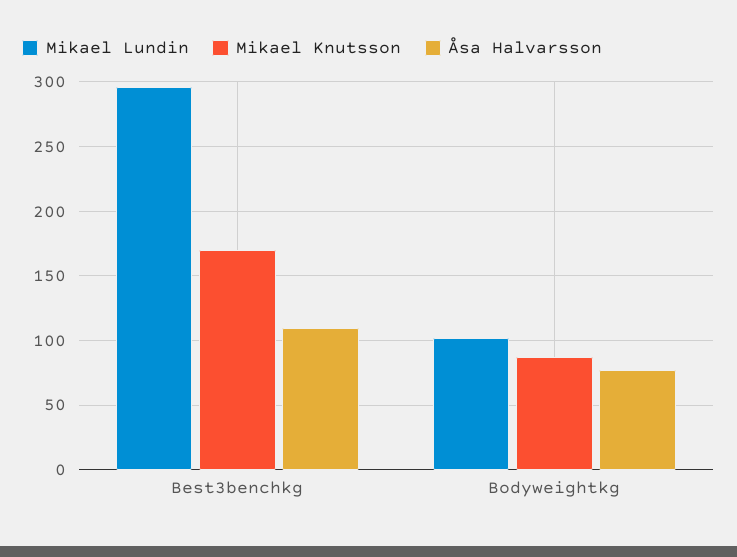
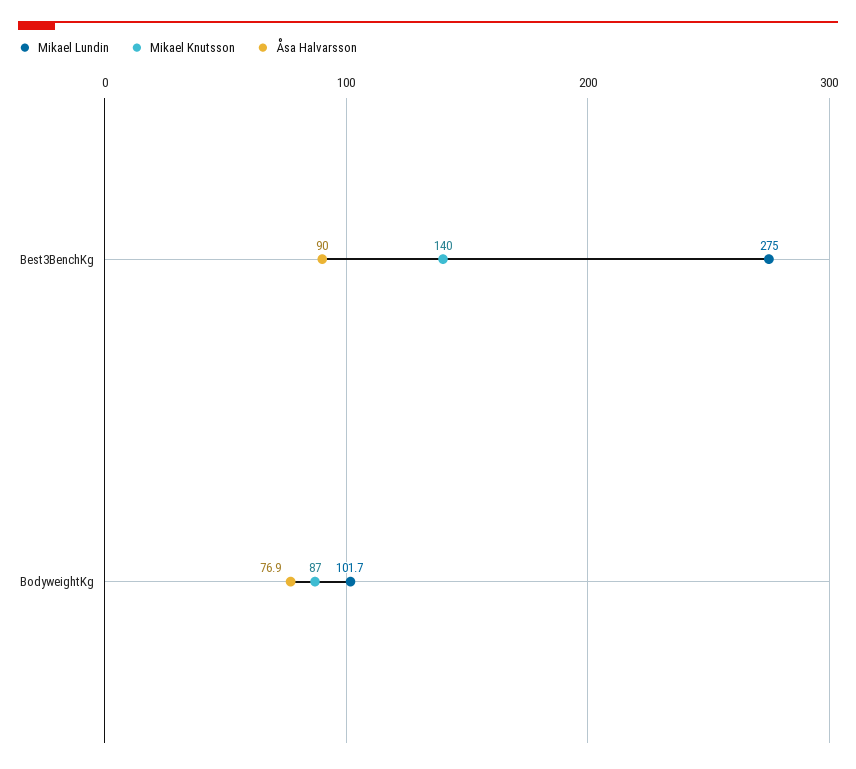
  {
    "Mikael Lundin": {
-     "Best3benchkg": 295,
+     "Best3benchkg": 275,
      "Bodyweightkg": 101.7
    },
    "Mikael Knutsson": {
-     "Best3benchkg": 170,
+     "Best3benchkg": 140,
      "Bodyweightkg": 87
    },
    "Åsa Halvarsson": {
-     "Best3benchkg": 110,
+     "Best3benchkg": 90,
      "Bodyweightkg": 76.9
    }
  }

